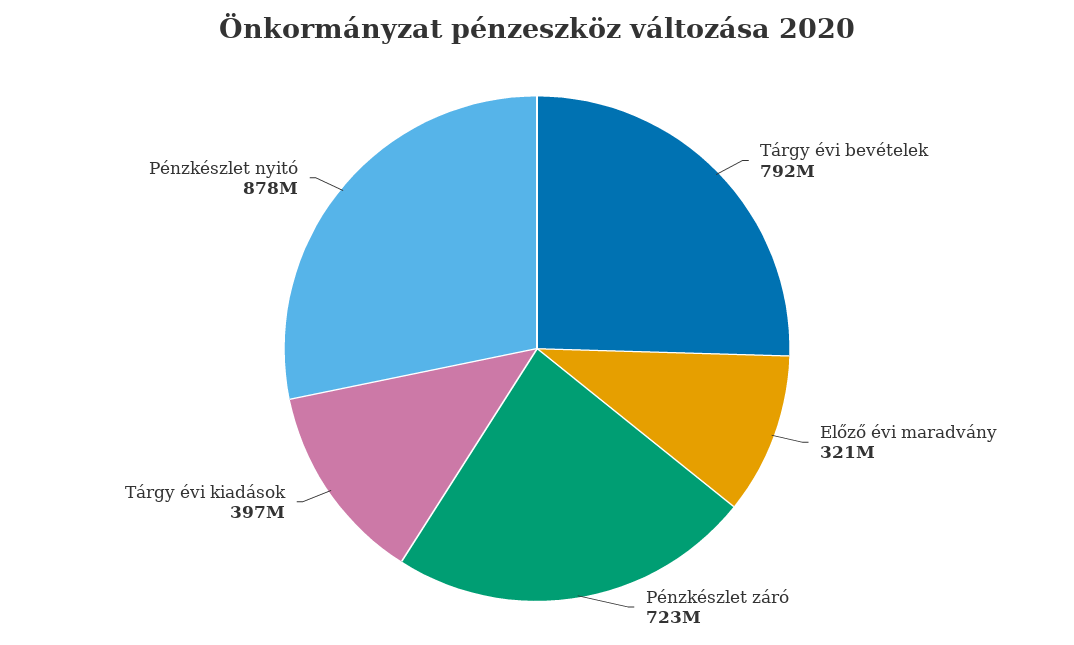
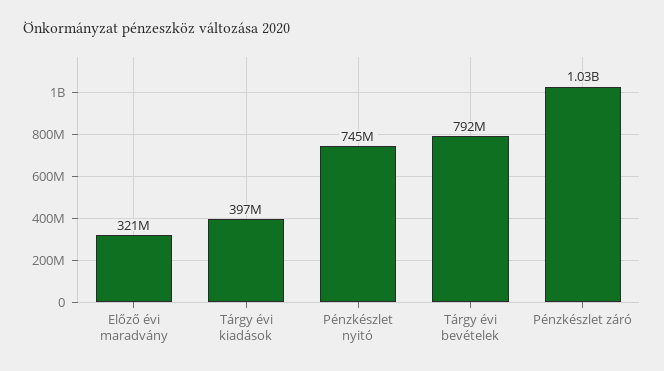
  {
    "Tárgy évi bevételek": 792000000,
    "Előző évi maradvány": 321000000,
-   "Pénzkészlet záró": 723000000,
+   "Pénzkészlet záró": 1030000000,
    "Tárgy évi kiadások": 397000000,
-   "Pénzkészlet nyitó": 878000000
+   "Pénzkészlet nyitó": 745000000
  }

